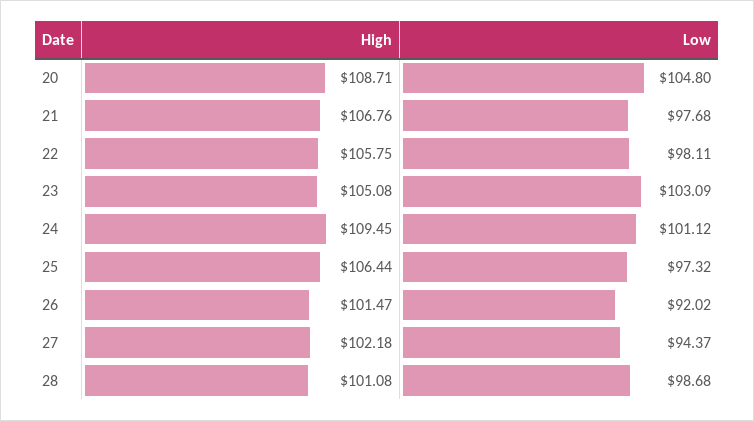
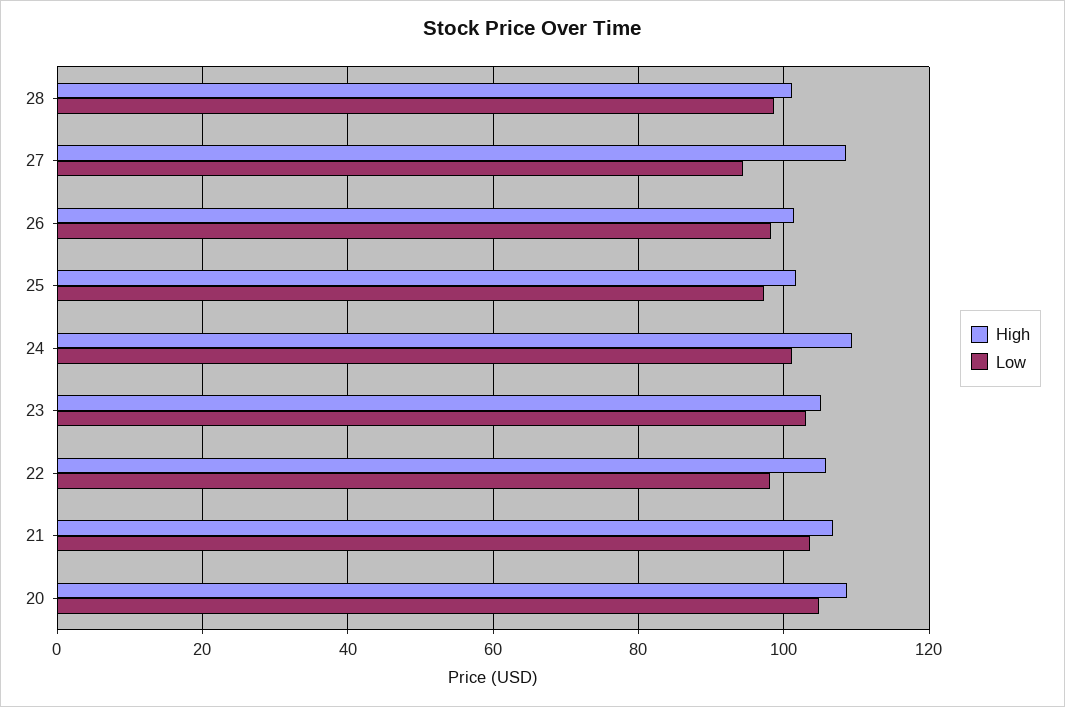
  {
    "High": {
      "20": 108.71,
      "21": 106.76,
      "22": 105.75,
      "23": 105.08,
      "24": 109.45,
-     "25": 106.44,
+     "25": 102,
      "26": 101.47,
-     "27": 102.18,
+     "27": 108,
      "28": 101.08
    },
    "Low": {
      "20": 104.8,
-     "21": 97.68,
+     "21": 104,
      "22": 98.11,
      "23": 103.09,
      "24": 101.12,
      "25": 97.32,
-     "26": 92.02,
+     "26": 98,
      "27": 94.37,
      "28": 98.68
    }
  }

